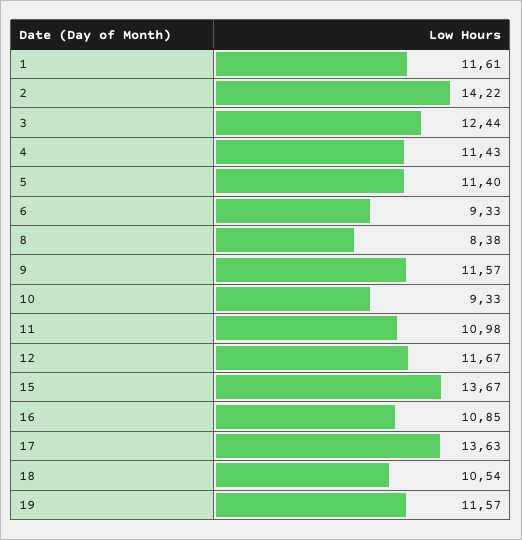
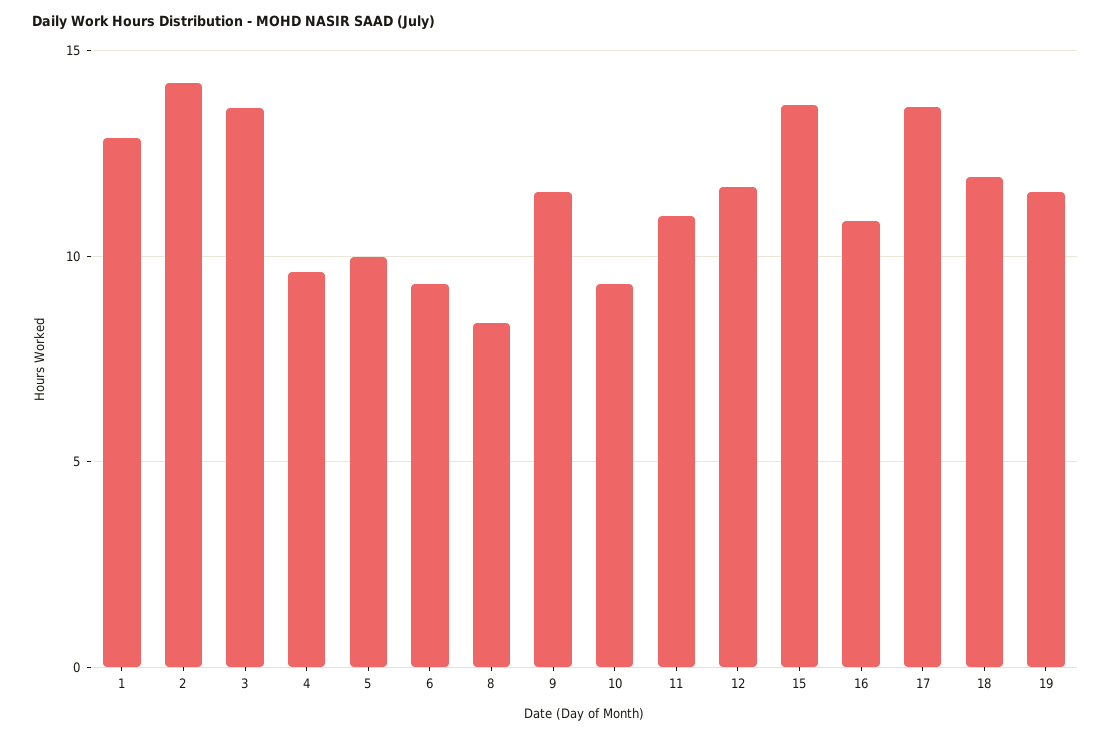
  {
-   "1": 11.61,
+   "1": 13,
    "2": 14.22,
-   "3": 12.44,
+   "3": 13.5,
-   "4": 11.43,
+   "4": 9.5,
-   "5": 11.4,
+   "5": 10,
    "6": 9.33,
    "8": 8.38,
    "9": 11.57,
    "10": 9.33,
    "11": 10.98,
    "12": 11.67,
    "15": 13.67,
    "16": 10.85,
    "17": 13.63,
-   "18": 10.54,
+   "18": 12,
    "19": 11.57
  }

